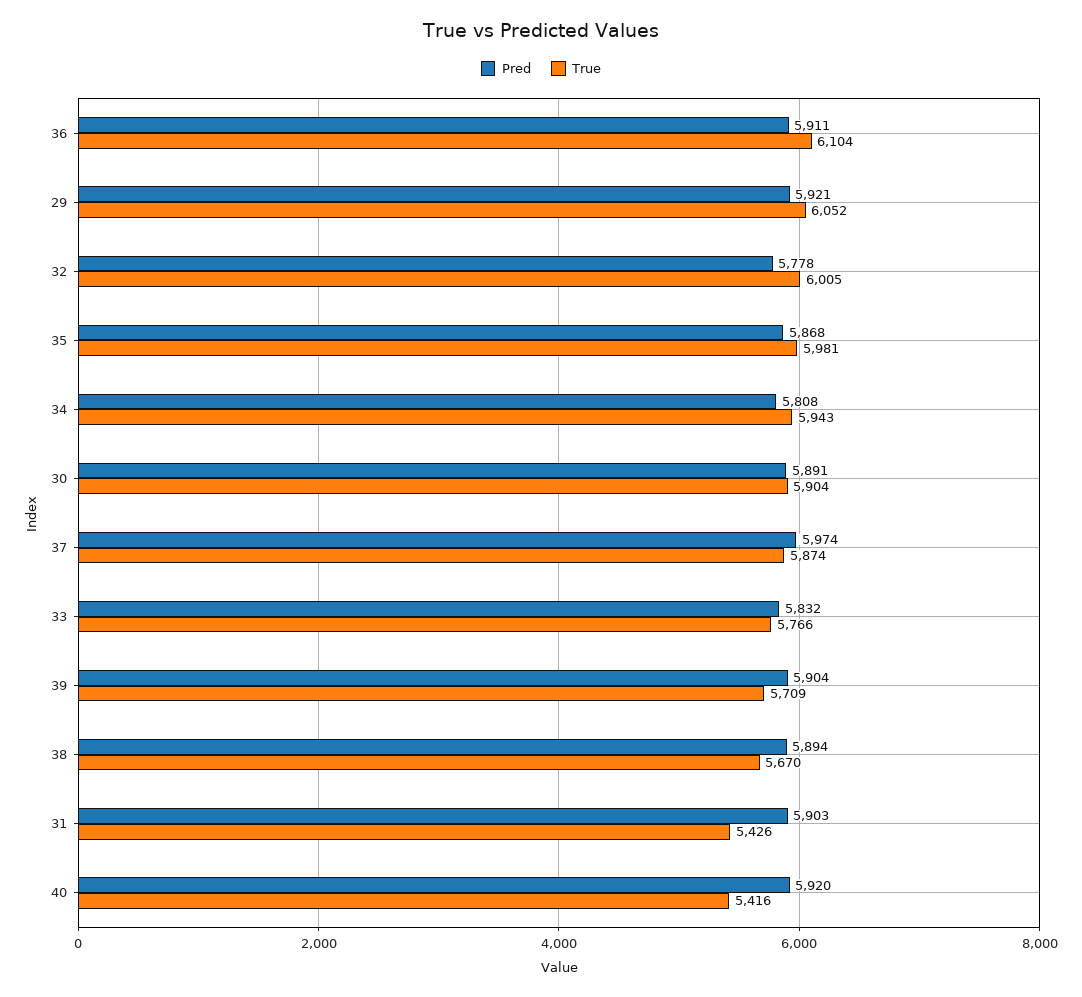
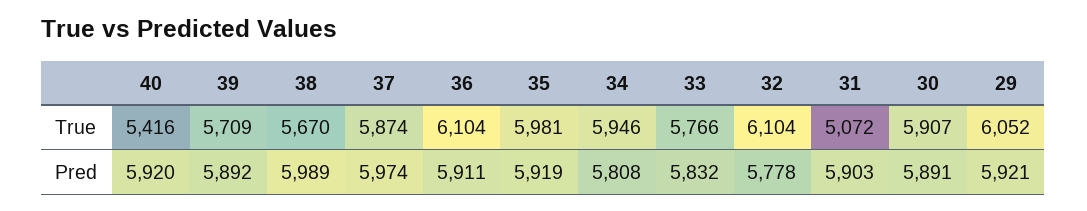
  {
    "Pred": {
      "36": 5911,
      "29": 5921,
      "32": 5778,
-     "35": 5868,
+     "35": 5919,
      "34": 5808,
      "30": 5891,
      "37": 5974,
      "33": 5832,
-     "39": 5904,
+     "39": 5892,
-     "38": 5894,
+     "38": 5989,
      "31": 5903,
      "40": 5920
    },
    "True": {
      "36": 6104,
      "29": 6052,
-     "32": 6005,
+     "32": 6104,
      "35": 5981,
-     "34": 5943,
+     "34": 5946,
-     "30": 5904,
+     "30": 5907,
      "37": 5874,
      "33": 5766,
      "39": 5709,
      "38": 5670,
-     "31": 5426,
+     "31": 5072,
      "40": 5416
    }
  }

